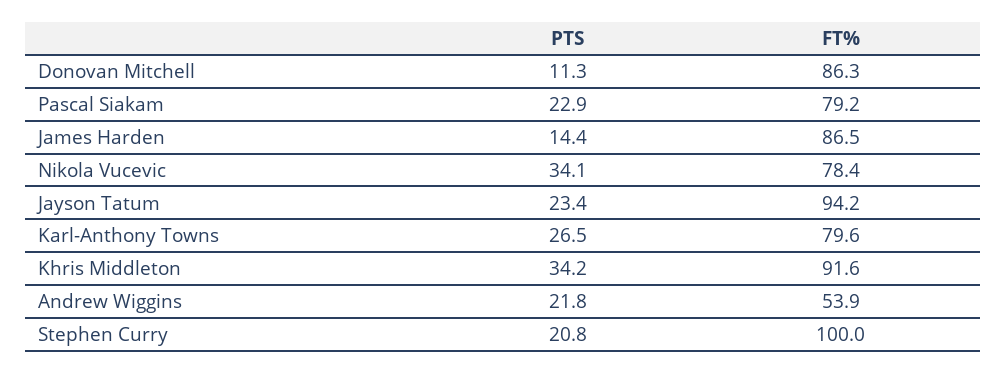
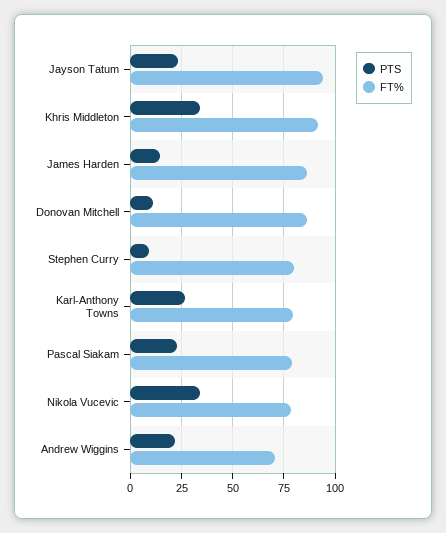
  {
    "PTS": {
      "Donovan Mitchell": 11.3,
      "Pascal Siakam": 22.9,
      "James Harden": 14.4,
      "Nikola Vucevic": 34.1,
      "Jayson Tatum": 23.4,
      "Karl-Anthony Towns": 26.5,
      "Khris Middleton": 34.2,
      "Andrew Wiggins": 21.8,
-     "Stephen Curry": 20.8
+     "Stephen Curry": 10
    },
    "FT%": {
      "Donovan Mitchell": 86.3,
      "Pascal Siakam": 79.2,
      "James Harden": 86.5,
      "Nikola Vucevic": 78.4,
      "Jayson Tatum": 94.2,
      "Karl-Anthony Towns": 79.6,
      "Khris Middleton": 91.6,
-     "Andrew Wiggins": 53.9,
+     "Andrew Wiggins": 70,
-     "Stephen Curry": 100
+     "Stephen Curry": 80
    }
  }

